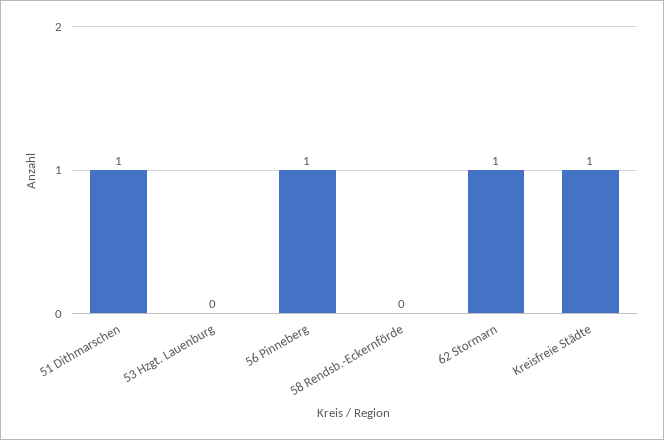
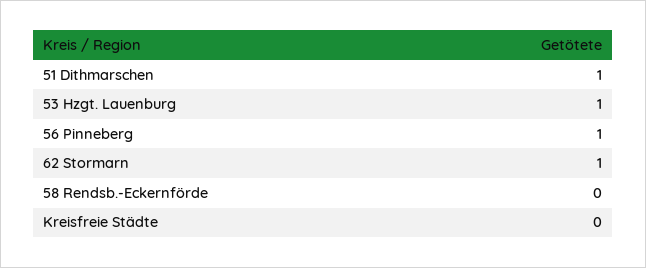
  {
    "51 Dithmarschen": 1,
-   "53 Hzgt. Lauenburg": 0,
+   "53 Hzgt. Lauenburg": 1,
    "56 Pinneberg": 1,
    "58 Rendsb.-Eckernförde": 0,
    "62 Stormarn": 1,
-   "Kreisfreie Städte": 1
+   "Kreisfreie Städte": 0
  }

